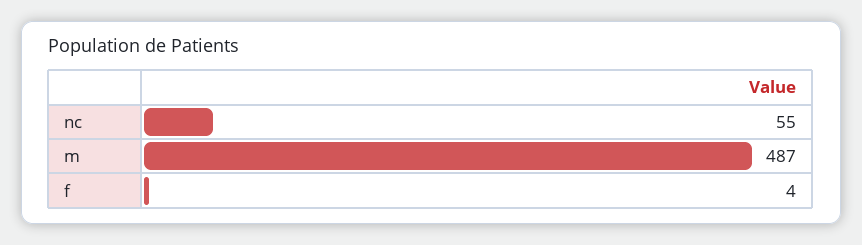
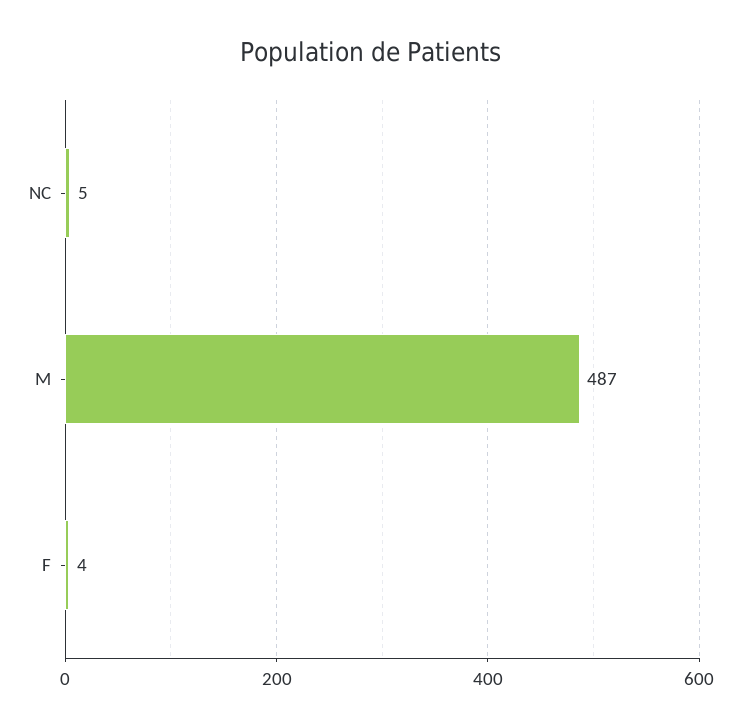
  {
-   "nc": 55,
+   "nc": 5,
    "m": 487,
    "f": 4
  }

